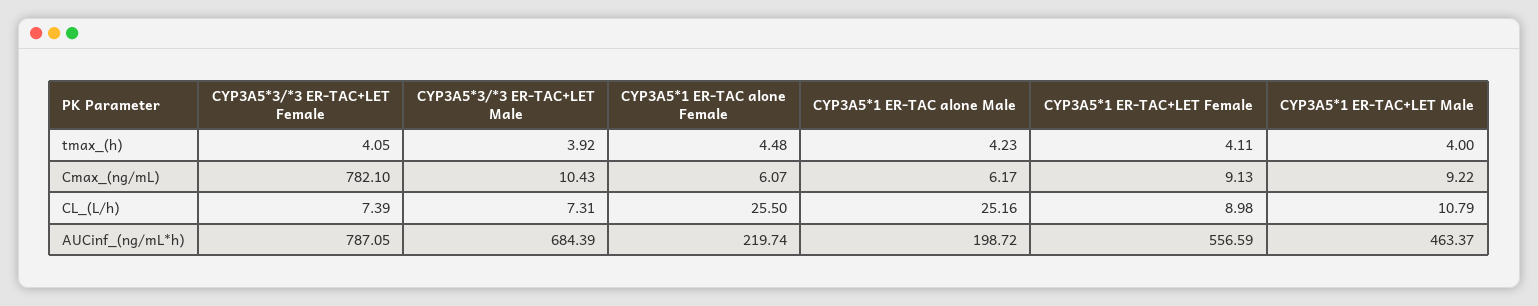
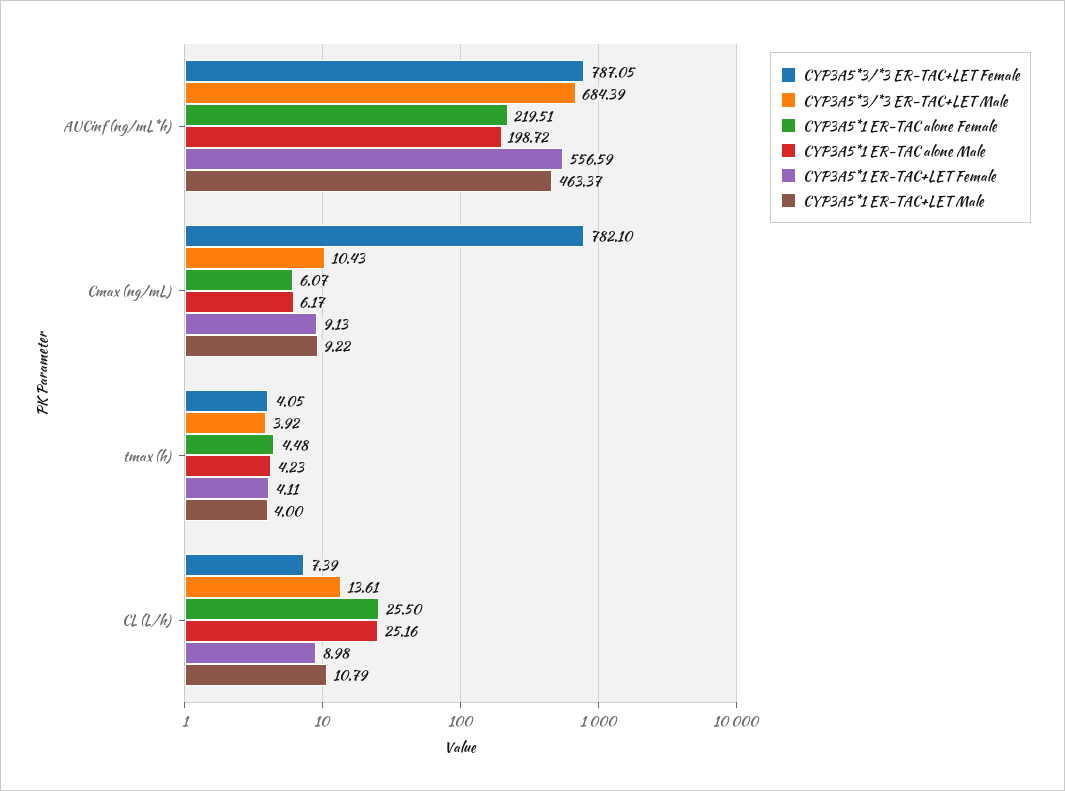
  {
    "CYP3A5*3/*3 ER-TAC+LET Female": {
      "tmax_(h)": 4.05,
      "Cmax_(ng/mL)": 782.1,
      "CL_(L/h)": 7.39,
      "AUCinf_(ng/mL*h)": 787.05
    },
    "CYP3A5*3/*3 ER-TAC+LET Male": {
      "tmax_(h)": 3.92,
      "Cmax_(ng/mL)": 10.43,
-     "CL_(L/h)": 7.31,
+     "CL_(L/h)": 13.61,
      "AUCinf_(ng/mL*h)": 684.39
    },
    "CYP3A5*1 ER-TAC alone Female": {
      "tmax_(h)": 4.48,
      "Cmax_(ng/mL)": 6.07,
      "CL_(L/h)": 25.5,
-     "AUCinf_(ng/mL*h)": 219.74
+     "AUCinf_(ng/mL*h)": 219.51
    },
    "CYP3A5*1 ER-TAC alone Male": {
      "tmax_(h)": 4.23,
      "Cmax_(ng/mL)": 6.17,
      "CL_(L/h)": 25.16,
      "AUCinf_(ng/mL*h)": 198.72
    },
    "CYP3A5*1 ER-TAC+LET Female": {
      "tmax_(h)": 4.11,
      "Cmax_(ng/mL)": 9.13,
      "CL_(L/h)": 8.98,
      "AUCinf_(ng/mL*h)": 556.59
    },
    "CYP3A5*1 ER-TAC+LET Male": {
      "tmax_(h)": 4,
      "Cmax_(ng/mL)": 9.22,
      "CL_(L/h)": 10.79,
      "AUCinf_(ng/mL*h)": 463.37
    }
  }

